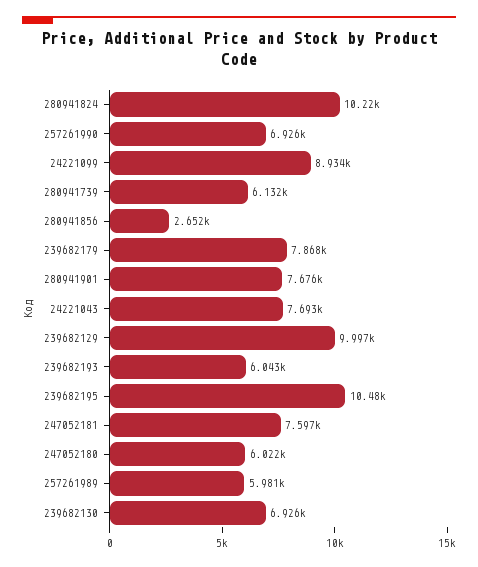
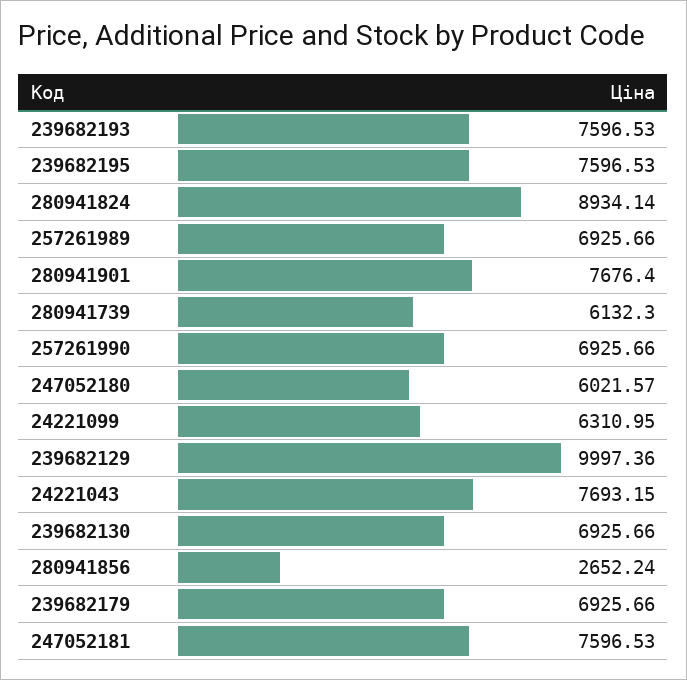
  {
-   "280941824": 10220,
+   "280941824": 8934.14,
    "257261990": 6925.66,
-   "24221099": 8934,
+   "24221099": 6310.95,
    "280941739": 6132.3,
    "280941856": 2652.24,
-   "239682179": 7868,
+   "239682179": 6925.66,
    "280941901": 7676.4,
    "24221043": 7693.15,
    "239682129": 9997.36,
-   "239682193": 6043,
+   "239682193": 7596.53,
-   "239682195": 10480,
+   "239682195": 7596.53,
    "247052181": 7596.53,
    "247052180": 6021.57,
-   "257261989": 5981,
+   "257261989": 6925.66,
    "239682130": 6925.66
  }

